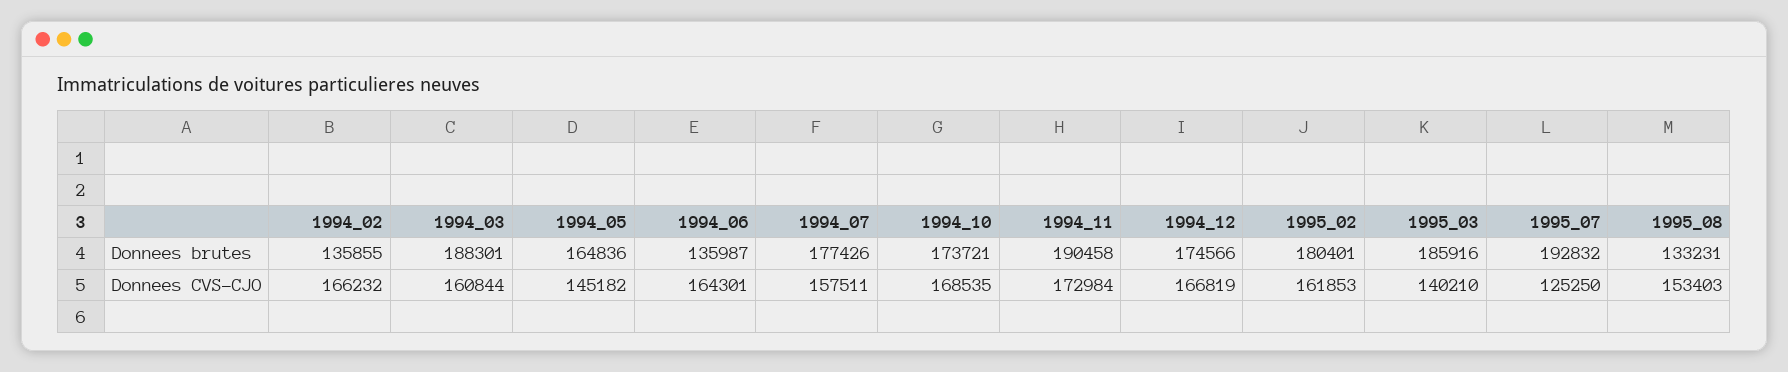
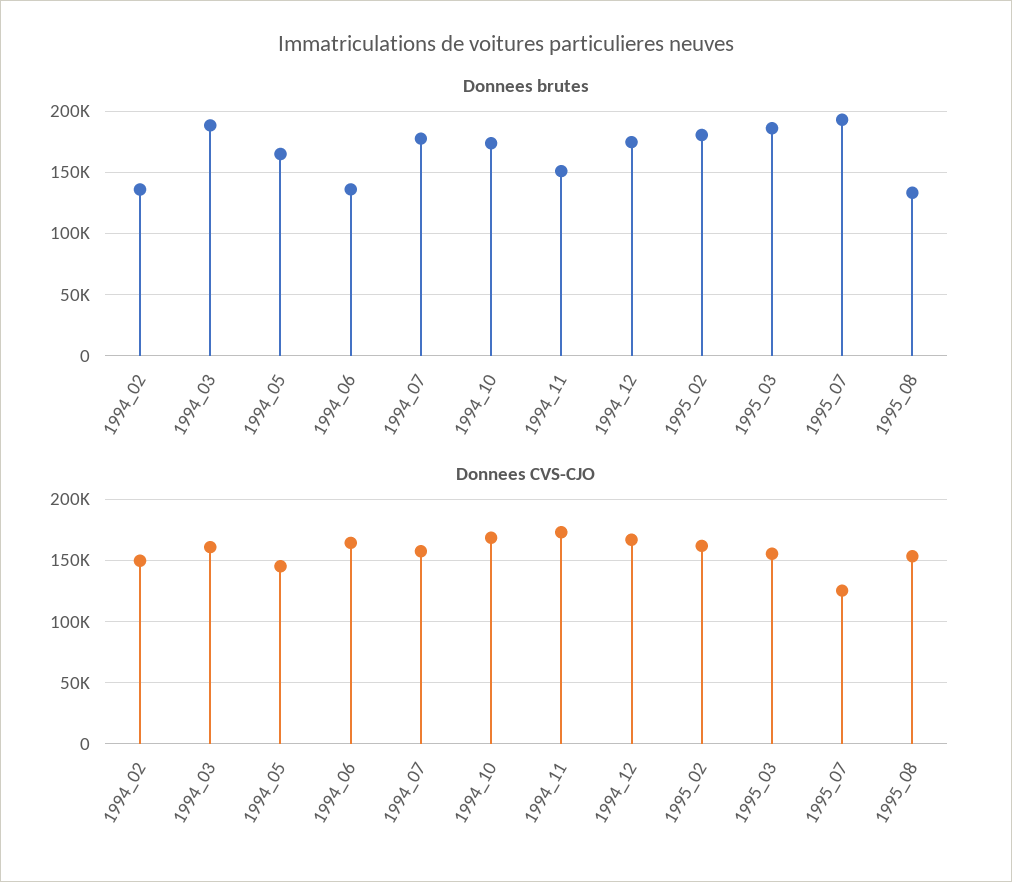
  {
    "Donnees brutes": {
      "1994_02": 135855,
      "1994_03": 188301,
      "1994_05": 164836,
      "1994_06": 135987,
      "1994_07": 177426,
      "1994_10": 173721,
-     "1994_11": 190458,
+     "1994_11": 150000,
      "1994_12": 174566,
      "1995_02": 180401,
      "1995_03": 185916,
      "1995_07": 192832,
      "1995_08": 133231
    },
    "Donnees CVS-CJO": {
-     "1994_02": 166232,
+     "1994_02": 150000,
      "1994_03": 160844,
      "1994_05": 145182,
      "1994_06": 164301,
      "1994_07": 157511,
      "1994_10": 168535,
      "1994_11": 172984,
      "1994_12": 166819,
      "1995_02": 161853,
-     "1995_03": 140210,
+     "1995_03": 155000,
      "1995_07": 125250,
      "1995_08": 153403
    }
  }

